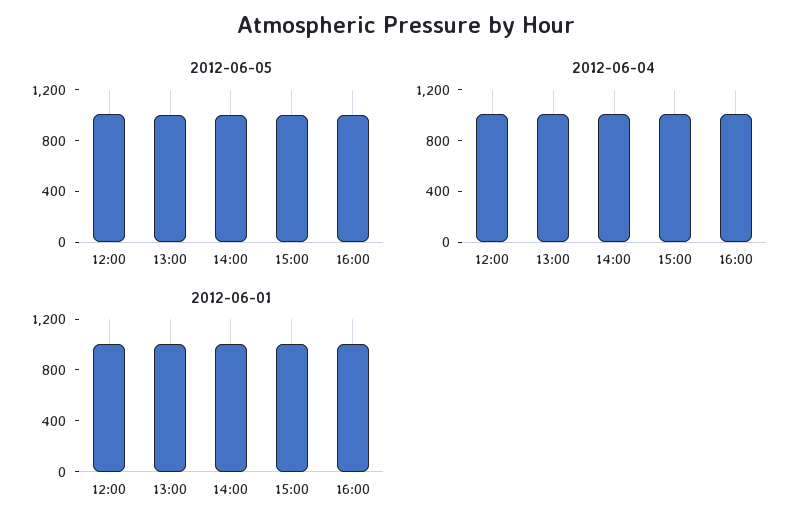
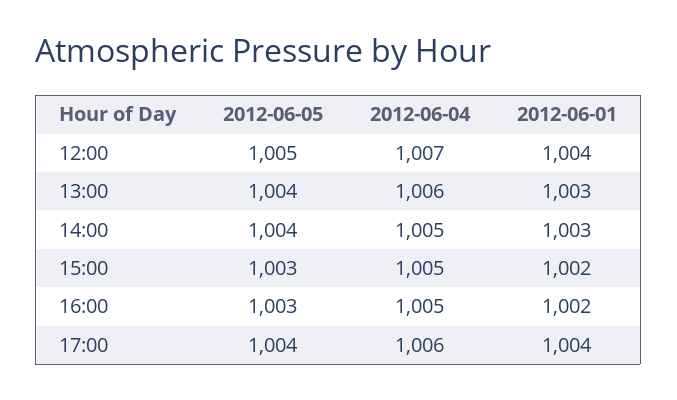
  {
    "2012-06-05": {
      "12:00": 1005,
      "13:00": 1004,
      "14:00": 1004,
      "15:00": 1003,
-     "16:00": 1003
+     "16:00": 1003,
+     "17:00": 1004
    },
    "2012-06-04": {
      "12:00": 1007,
      "13:00": 1006,
      "14:00": 1005,
      "15:00": 1005,
-     "16:00": 1005
+     "16:00": 1005,
+     "17:00": 1006
    },
    "2012-06-01": {
      "12:00": 1004,
      "13:00": 1003,
      "14:00": 1003,
      "15:00": 1002,
-     "16:00": 1002
+     "16:00": 1002,
+     "17:00": 1004
    }
  }

